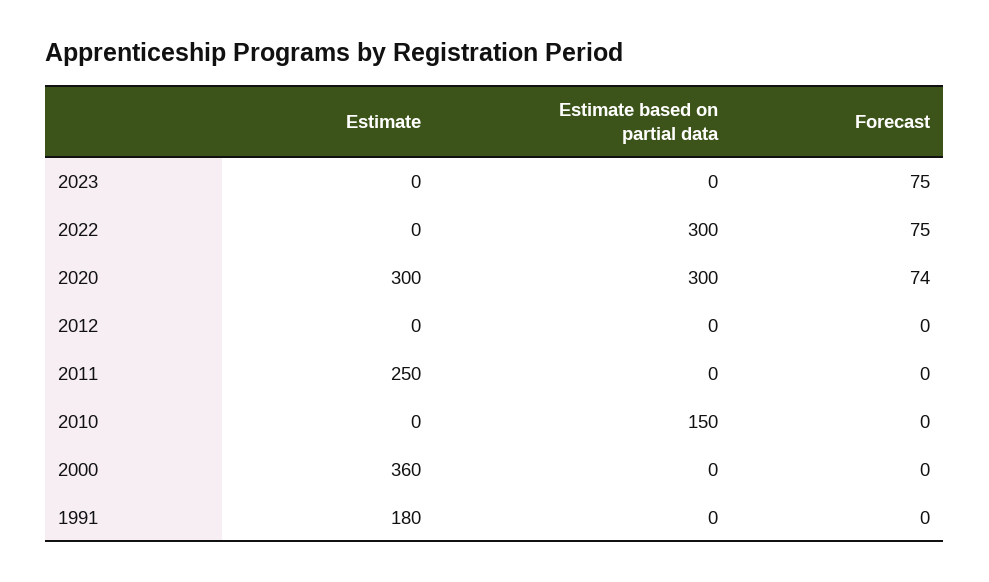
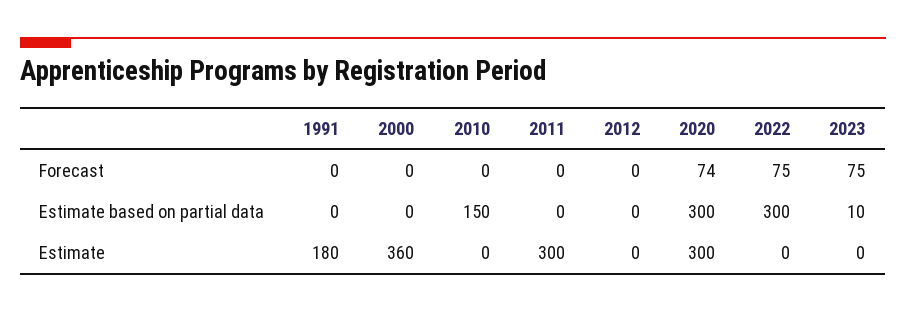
  {
    "Estimate": {
      "2023": 0,
      "2022": 0,
      "2020": 300,
      "2012": 0,
-     "2011": 250,
+     "2011": 300,
      "2010": 0,
      "2000": 360,
      "1991": 180
    },
    "Estimate based on partial data": {
-     "2023": 0,
+     "2023": 10,
      "2022": 300,
      "2020": 300,
      "2012": 0,
      "2011": 0,
      "2010": 150,
      "2000": 0,
      "1991": 0
    },
    "Forecast": {
      "2023": 75,
      "2022": 75,
      "2020": 74,
      "2012": 0,
      "2011": 0,
      "2010": 0,
      "2000": 0,
      "1991": 0
    }
  }

